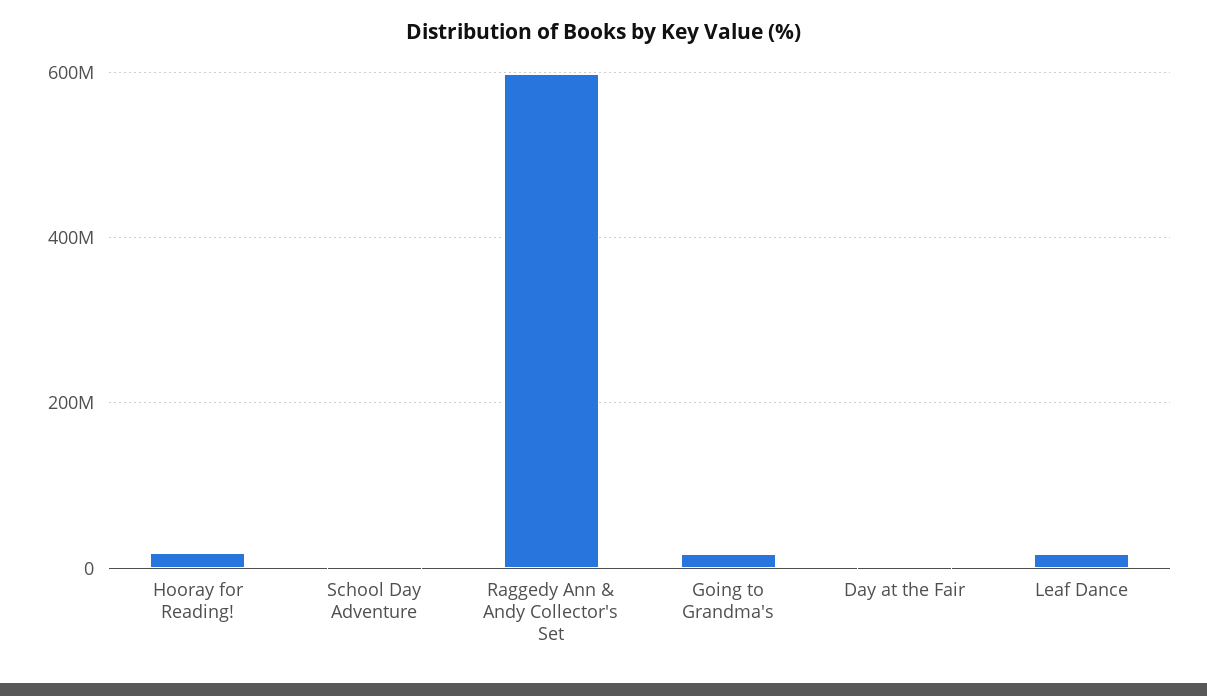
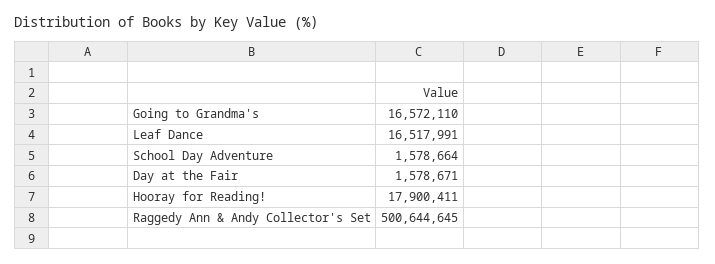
  {
    "Hooray for Reading!": 17900411,
    "School Day Adventure": 1578664,
-   "Raggedy Ann & Andy Collector's Set": 600000000,
+   "Raggedy Ann & Andy Collector's Set": 500644645,
    "Going to Grandma's": 16572110,
    "Day at the Fair": 1578671,
    "Leaf Dance": 16517991
  }

